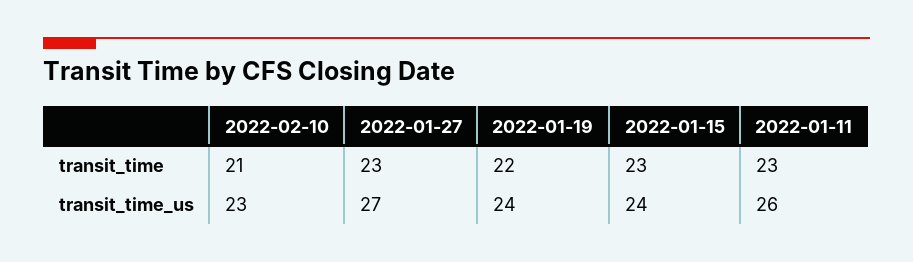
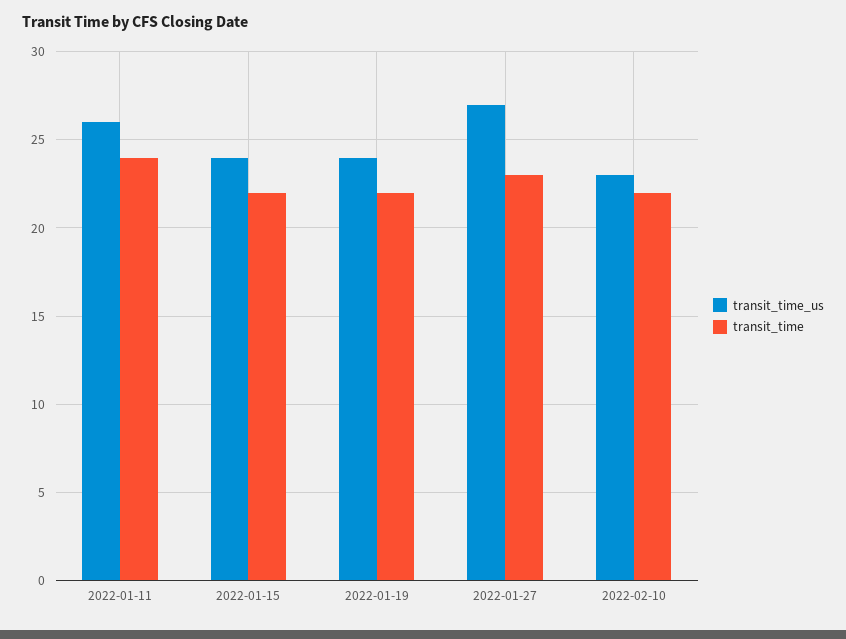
  {
    "transit_time": {
-     "2022-02-10": 21,
+     "2022-02-10": 22,
      "2022-01-27": 23,
      "2022-01-19": 22,
-     "2022-01-15": 23,
+     "2022-01-15": 22,
-     "2022-01-11": 23
+     "2022-01-11": 24
    },
    "transit_time_us": {
      "2022-02-10": 23,
      "2022-01-27": 27,
      "2022-01-19": 24,
      "2022-01-15": 24,
      "2022-01-11": 26
    }
  }

